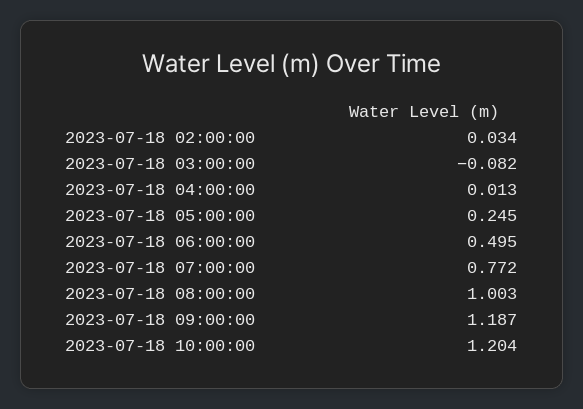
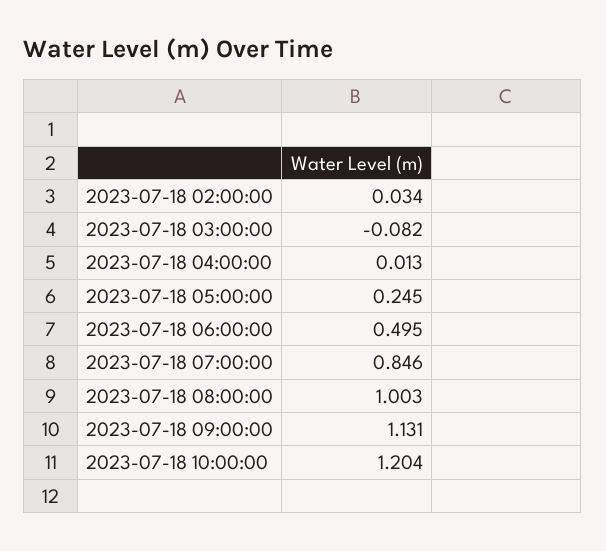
  {
    "2023-07-18 02:00:00": 0.034,
    "2023-07-18 03:00:00": -0.082,
    "2023-07-18 04:00:00": 0.013,
    "2023-07-18 05:00:00": 0.245,
    "2023-07-18 06:00:00": 0.495,
-   "2023-07-18 07:00:00": 0.772,
+   "2023-07-18 07:00:00": 0.846,
    "2023-07-18 08:00:00": 1.003,
-   "2023-07-18 09:00:00": 1.187,
+   "2023-07-18 09:00:00": 1.131,
    "2023-07-18 10:00:00": 1.204
  }

